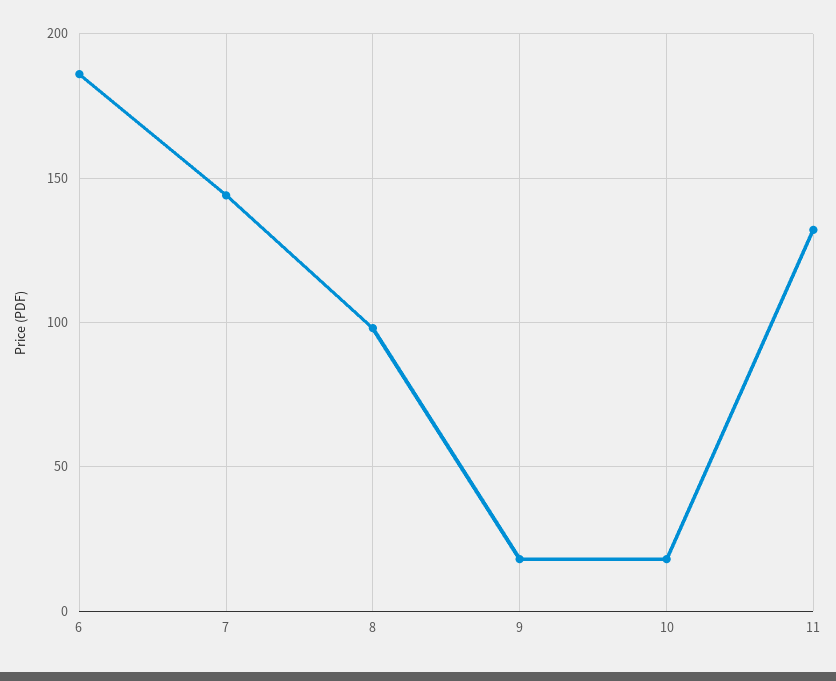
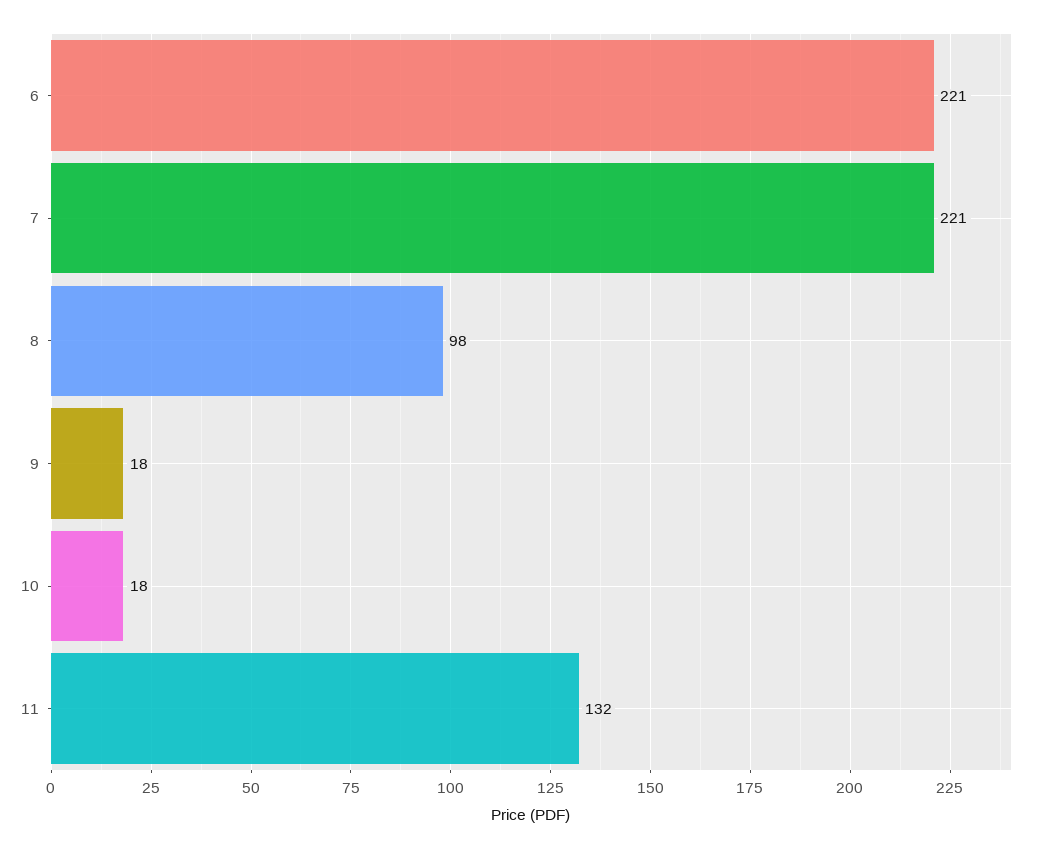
  {
-   "6": 185,
+   "6": 221,
-   "7": 145,
+   "7": 221,
    "8": 98,
    "9": 18,
    "10": 18,
    "11": 132
  }

